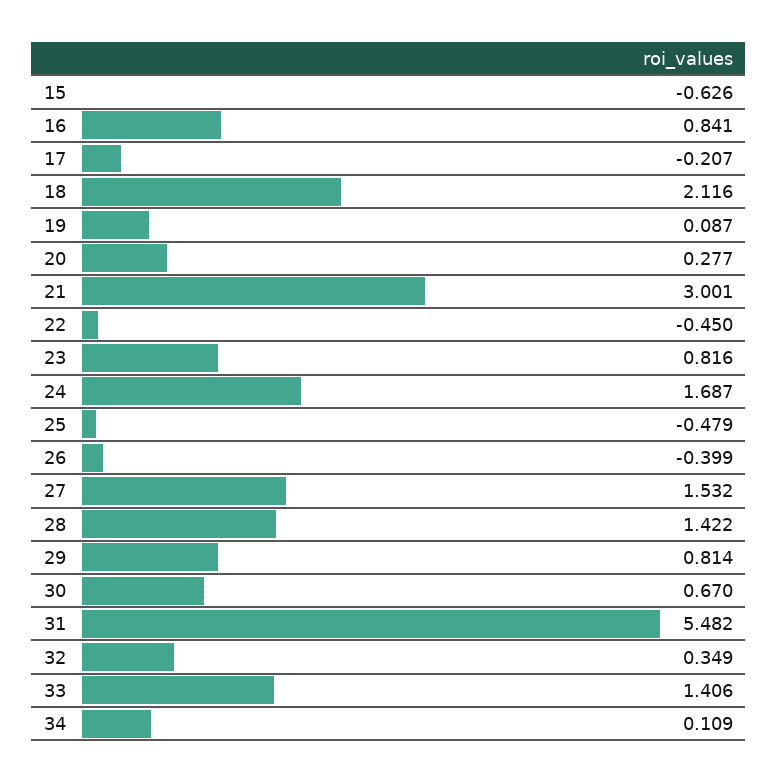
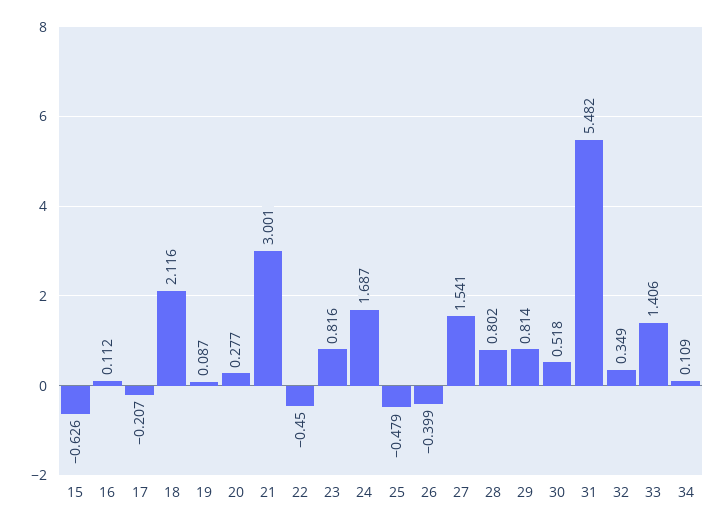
  {
    "15": -0.626,
-   "16": 0.841,
+   "16": 0.112,
    "17": -0.207,
    "18": 2.116,
    "19": 0.087,
    "20": 0.277,
    "21": 3.001,
    "22": -0.45,
    "23": 0.816,
    "24": 1.687,
    "25": -0.479,
    "26": -0.399,
-   "27": 1.532,
+   "27": 1.541,
-   "28": 1.422,
+   "28": 0.802,
    "29": 0.814,
-   "30": 0.67,
+   "30": 0.518,
    "31": 5.482,
    "32": 0.349,
    "33": 1.406,
    "34": 0.109
  }

